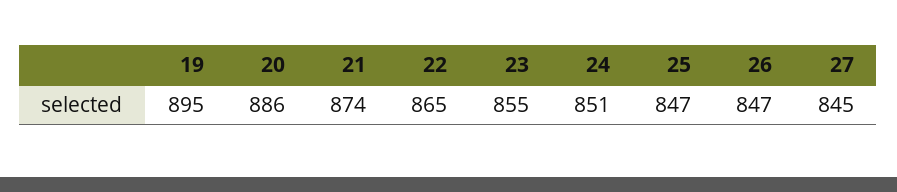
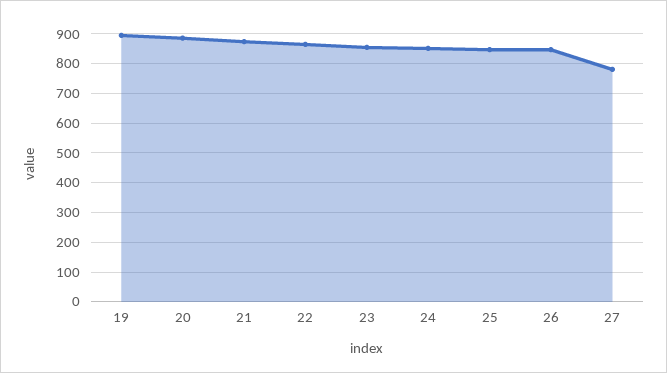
  {
    "19": 895,
    "20": 886,
    "21": 874,
    "22": 865,
    "23": 855,
    "24": 851,
    "25": 847,
    "26": 847,
-   "27": 845
+   "27": 775
  }

